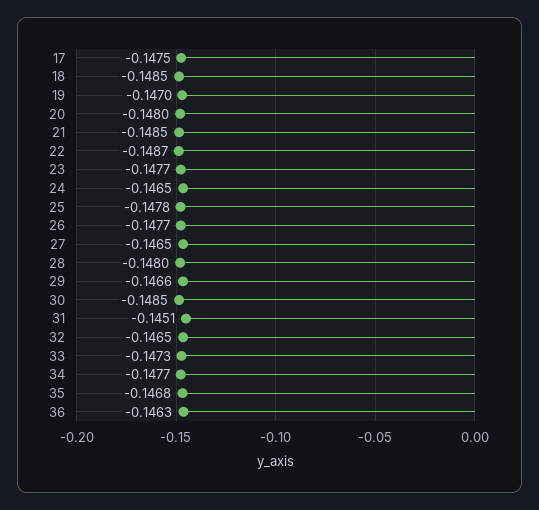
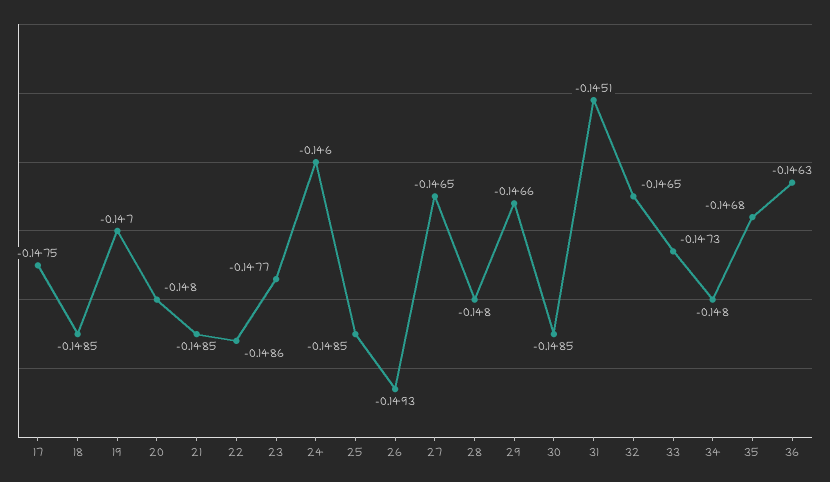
  {
    "17": -0.1475,
    "18": -0.1485,
    "19": -0.147,
    "20": -0.148,
    "21": -0.1485,
-   "22": -0.1487,
+   "22": -0.1486,
    "23": -0.1477,
-   "24": -0.1465,
+   "24": -0.146,
-   "25": -0.1478,
+   "25": -0.1485,
-   "26": -0.1477,
+   "26": -0.1493,
    "27": -0.1465,
    "28": -0.148,
    "29": -0.1466,
    "30": -0.1485,
    "31": -0.1451,
    "32": -0.1465,
    "33": -0.1473,
-   "34": -0.1477,
+   "34": -0.148,
    "35": -0.1468,
    "36": -0.1463
  }

